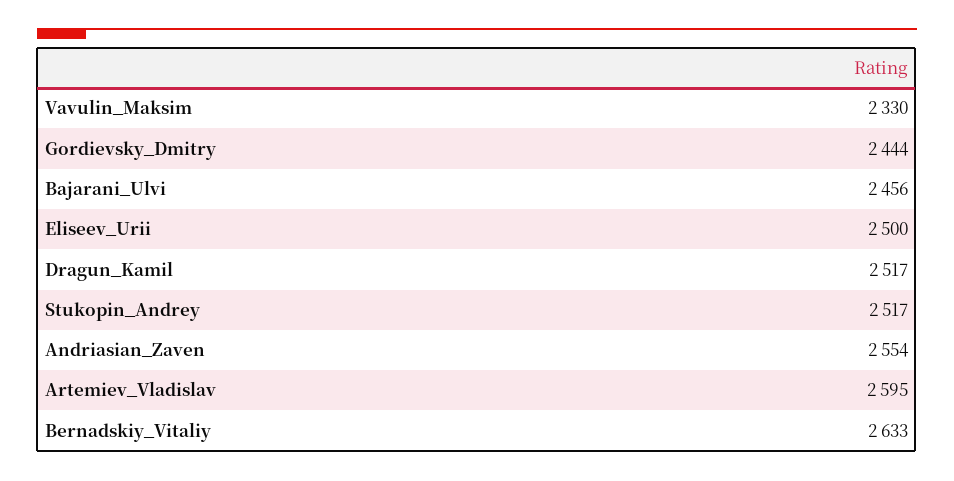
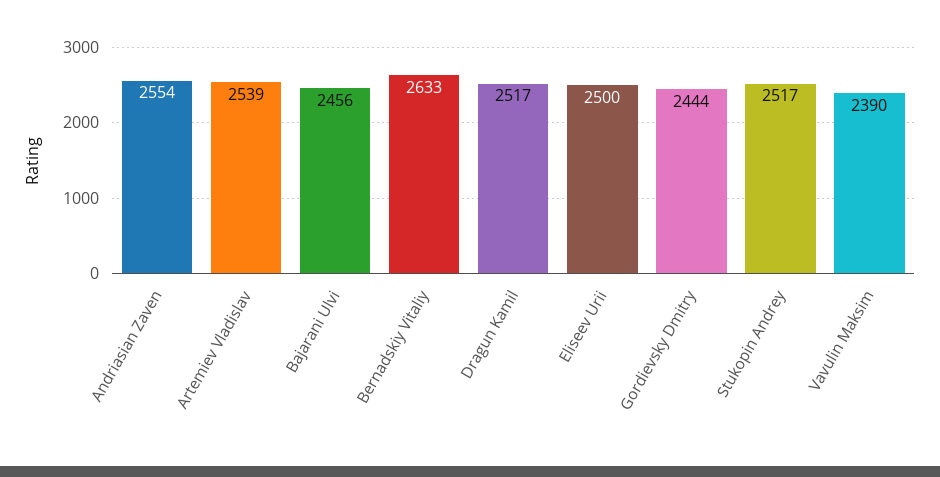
  {
-   "Vavulin_Maksim": 2330,
+   "Vavulin_Maksim": 2390,
    "Gordievsky_Dmitry": 2444,
    "Bajarani_Ulvi": 2456,
    "Eliseev_Urii": 2500,
    "Dragun_Kamil": 2517,
    "Stukopin_Andrey": 2517,
    "Andriasian_Zaven": 2554,
-   "Artemiev_Vladislav": 2595,
+   "Artemiev_Vladislav": 2539,
    "Bernadskiy_Vitaliy": 2633
  }

